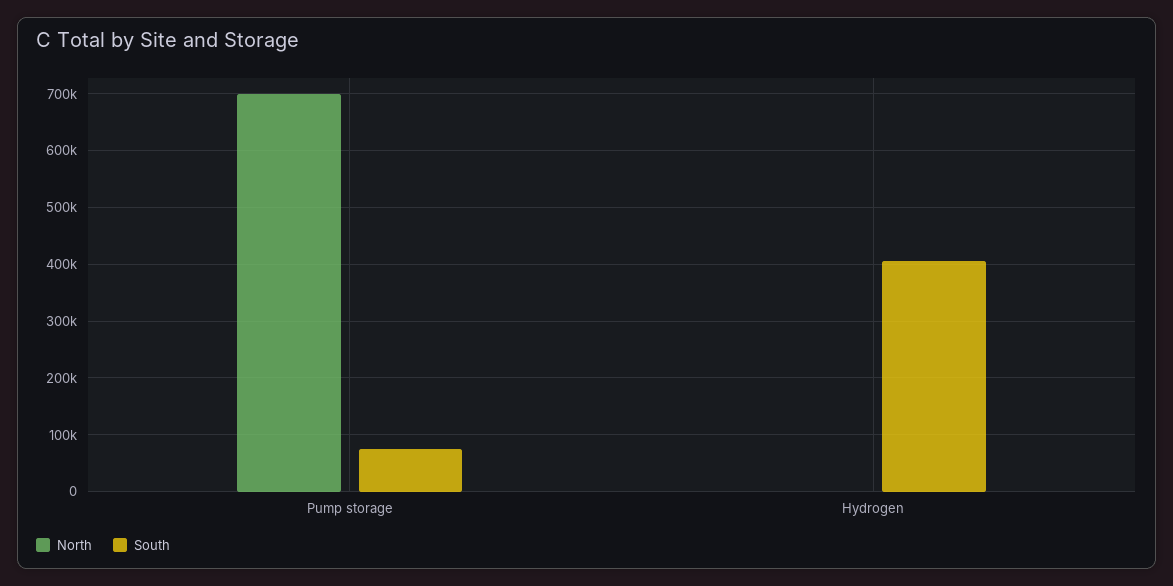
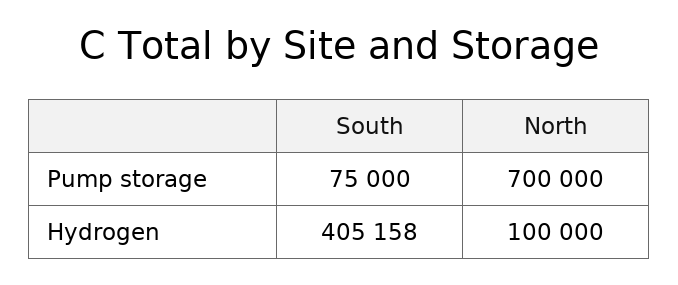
  {
    "North": {
      "Pump storage": 700000,
-     "Hydrogen": 0
+     "Hydrogen": 100000
    },
    "South": {
      "Pump storage": 75000,
      "Hydrogen": 405158
    }
  }

